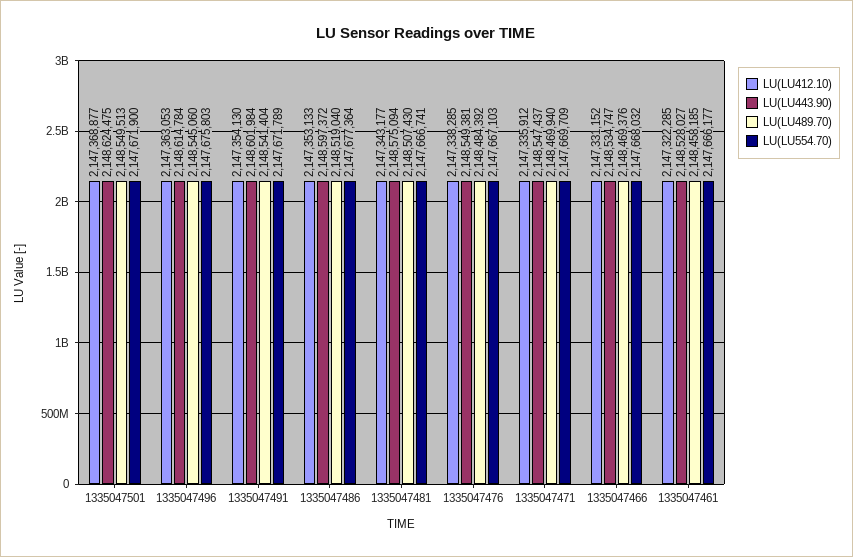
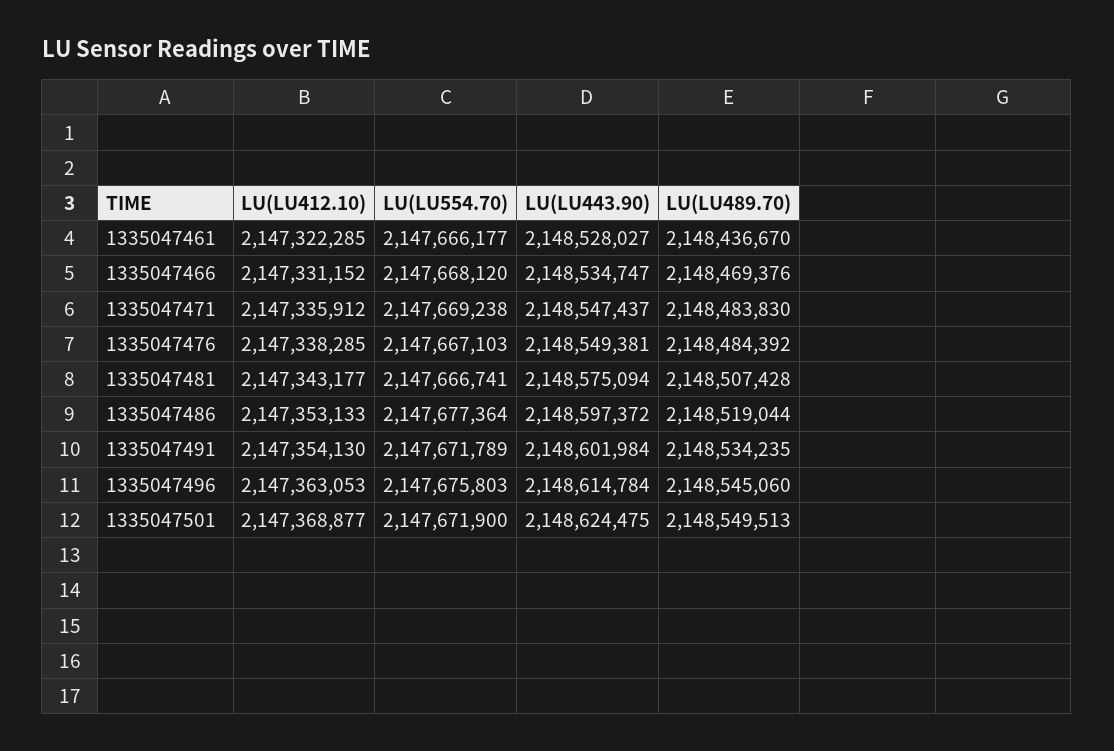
  {
    "LU(LU412.10)": {
      "1335047501": 2147368877,
      "1335047496": 2147363053,
      "1335047491": 2147354130,
      "1335047486": 2147353133,
      "1335047481": 2147343177,
      "1335047476": 2147338285,
      "1335047471": 2147335912,
      "1335047466": 2147331152,
      "1335047461": 2147322285
    },
    "LU(LU443.90)": {
      "1335047501": 2148624475,
      "1335047496": 2148614784,
      "1335047491": 2148601984,
      "1335047486": 2148597372,
      "1335047481": 2148575094,
      "1335047476": 2148549381,
      "1335047471": 2148547437,
      "1335047466": 2148534747,
      "1335047461": 2148528027
    },
    "LU(LU489.70)": {
      "1335047501": 2148549513,
      "1335047496": 2148545060,
-     "1335047491": 2148541404,
+     "1335047491": 2148534235,
-     "1335047486": 2148519040,
+     "1335047486": 2148519044,
-     "1335047481": 2148507430,
+     "1335047481": 2148507428,
      "1335047476": 2148484392,
-     "1335047471": 2148469940,
+     "1335047471": 2148483830,
      "1335047466": 2148469376,
-     "1335047461": 2148458185
+     "1335047461": 2148436670
    },
    "LU(LU554.70)": {
      "1335047501": 2147671900,
      "1335047496": 2147675803,
      "1335047491": 2147671789,
      "1335047486": 2147677364,
      "1335047481": 2147666741,
      "1335047476": 2147667103,
-     "1335047471": 2147669709,
+     "1335047471": 2147669238,
-     "1335047466": 2147668032,
+     "1335047466": 2147668120,
      "1335047461": 2147666177
    }
  }

